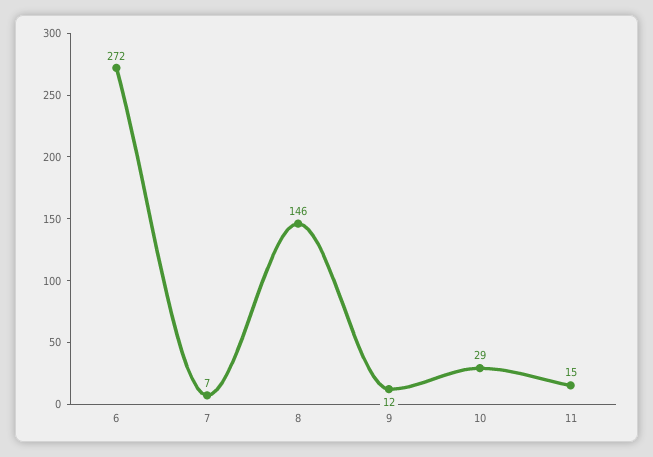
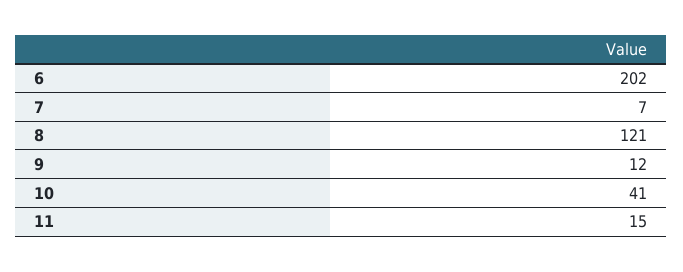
  {
-   "6": 272,
+   "6": 202,
    "7": 7,
-   "8": 146,
+   "8": 121,
    "9": 12,
-   "10": 29,
+   "10": 41,
    "11": 15
  }

